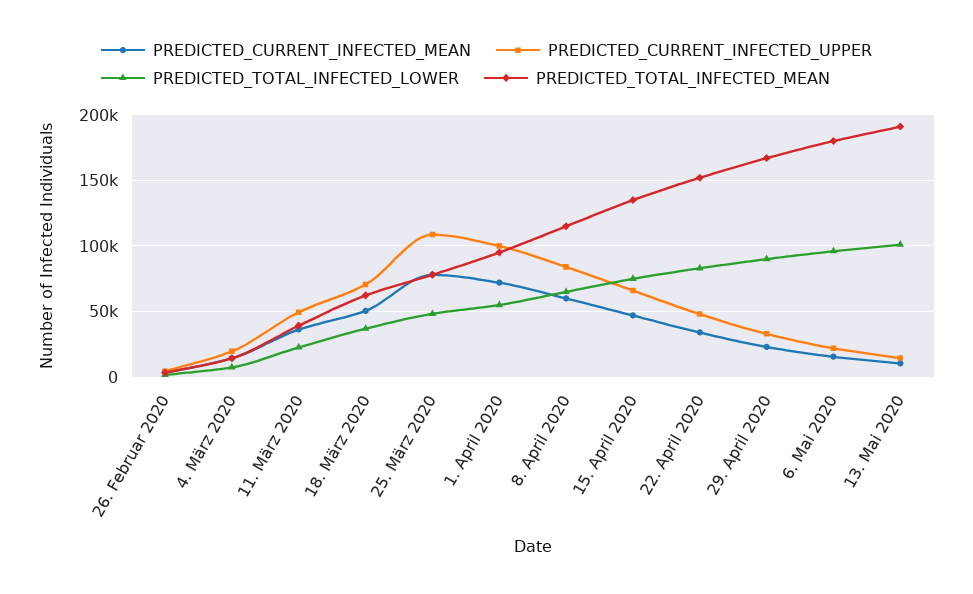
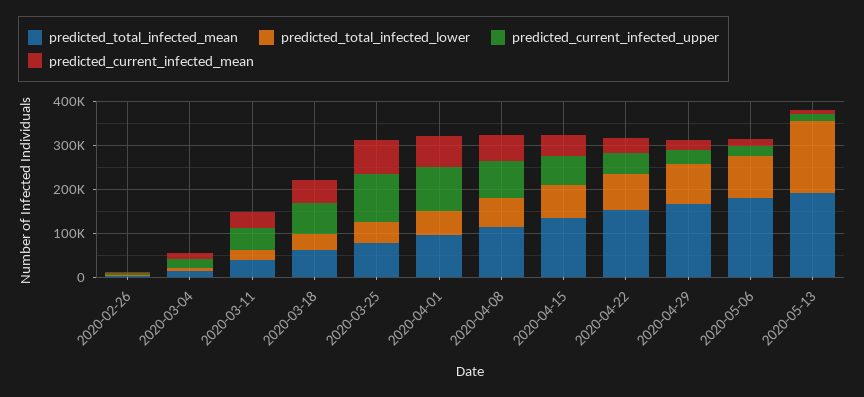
  {
    "PREDICTED_CURRENT_INFECTED_MEAN": {
      "26. Februar 2020": 5000,
      "4. März 2020": 15000,
      "11. März 2020": 35000,
      "18. März 2020": 50000,
      "25. März 2020": 80000,
      "1. April 2020": 70000,
      "8. April 2020": 60000,
      "15. April 2020": 45000,
      "22. April 2020": 35000,
      "29. April 2020": 25000,
      "6. Mai 2020": 15000,
      "13. Mai 2020": 10000
    },
    "PREDICTED_CURRENT_INFECTED_UPPER": {
      "26. Februar 2020": 5000,
      "4. März 2020": 20000,
      "11. März 2020": 50000,
      "18. März 2020": 70000,
      "25. März 2020": 110000,
      "1. April 2020": 100000,
      "8. April 2020": 85000,
      "15. April 2020": 65000,
      "22. April 2020": 50000,
      "29. April 2020": 35000,
      "6. Mai 2020": 20000,
      "13. Mai 2020": 15000
    },
    "PREDICTED_TOTAL_INFECTED_LOWER": {
      "26. Februar 2020": 0,
      "4. März 2020": 5000,
      "11. März 2020": 25000,
      "18. März 2020": 35000,
      "25. März 2020": 50000,
      "1. April 2020": 55000,
      "8. April 2020": 65000,
      "15. April 2020": 75000,
      "22. April 2020": 85000,
      "29. April 2020": 90000,
      "6. Mai 2020": 95000,
-     "13. Mai 2020": 100000
+     "13. Mai 2020": 160000
    },
    "PREDICTED_TOTAL_INFECTED_MEAN": {
      "26. Februar 2020": 5000,
      "4. März 2020": 15000,
      "11. März 2020": 40000,
      "18. März 2020": 60000,
      "25. März 2020": 80000,
      "1. April 2020": 95000,
      "8. April 2020": 115000,
      "15. April 2020": 135000,
      "22. April 2020": 150000,
      "29. April 2020": 165000,
      "6. Mai 2020": 180000,
      "13. Mai 2020": 190000
    }
  }

